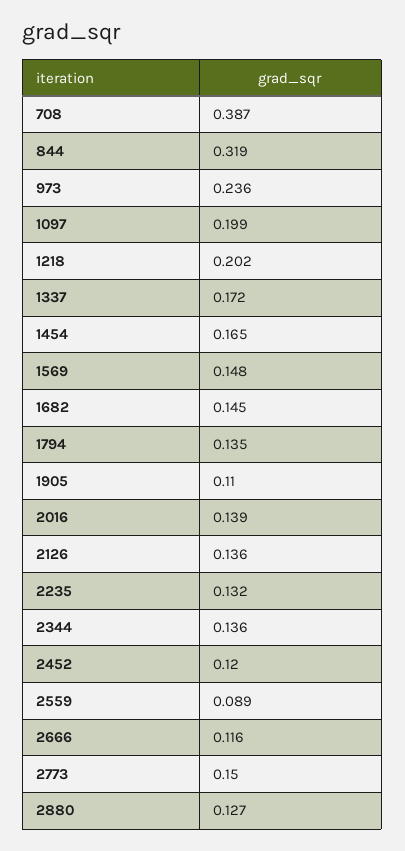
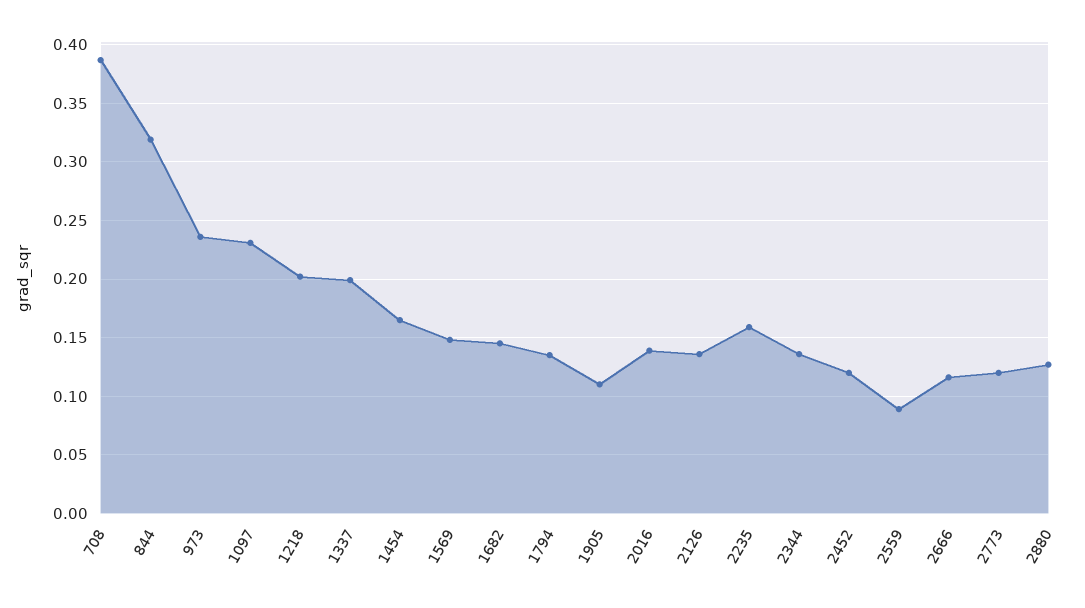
  {
    "708": 0.387,
    "844": 0.319,
    "973": 0.236,
-   "1097": 0.199,
+   "1097": 0.23,
    "1218": 0.202,
-   "1337": 0.172,
+   "1337": 0.2,
    "1454": 0.165,
    "1569": 0.148,
    "1682": 0.145,
    "1794": 0.135,
    "1905": 0.11,
    "2016": 0.139,
    "2126": 0.136,
-   "2235": 0.132,
+   "2235": 0.16,
    "2344": 0.136,
    "2452": 0.12,
    "2559": 0.089,
    "2666": 0.116,
-   "2773": 0.15,
+   "2773": 0.12,
    "2880": 0.127
  }

